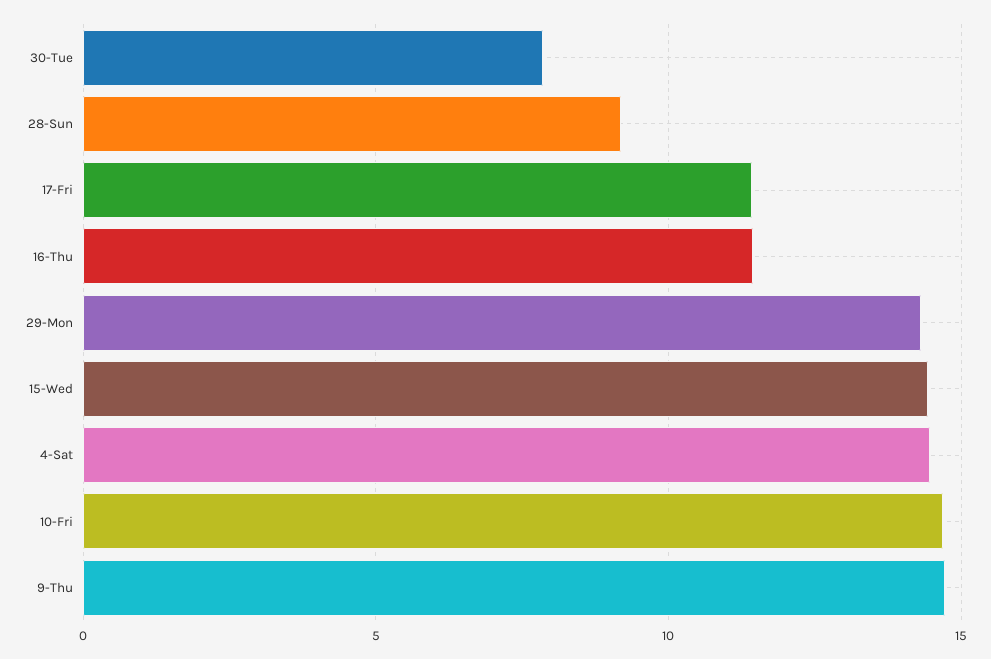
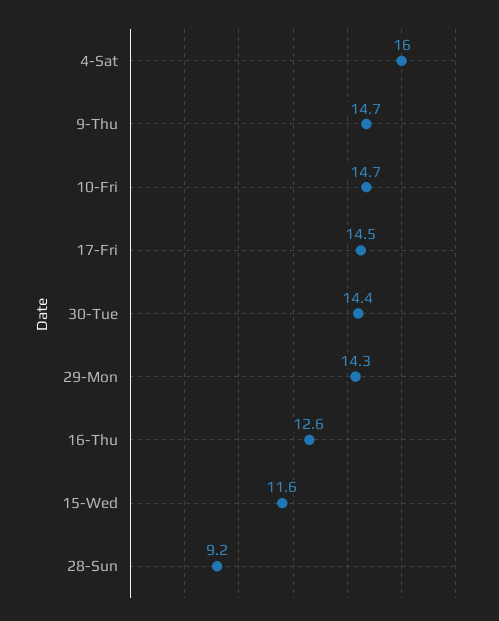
  {
-   "30-Tue": 8,
+   "30-Tue": 14.4,
    "28-Sun": 9.2,
-   "17-Fri": 11.5,
+   "17-Fri": 14.5,
-   "16-Thu": 11.5,
+   "16-Thu": 12.6,
    "29-Mon": 14.3,
-   "15-Wed": 14.5,
+   "15-Wed": 11.6,
-   "4-Sat": 14.5,
+   "4-Sat": 16,
    "10-Fri": 14.7,
    "9-Thu": 14.7
  }

